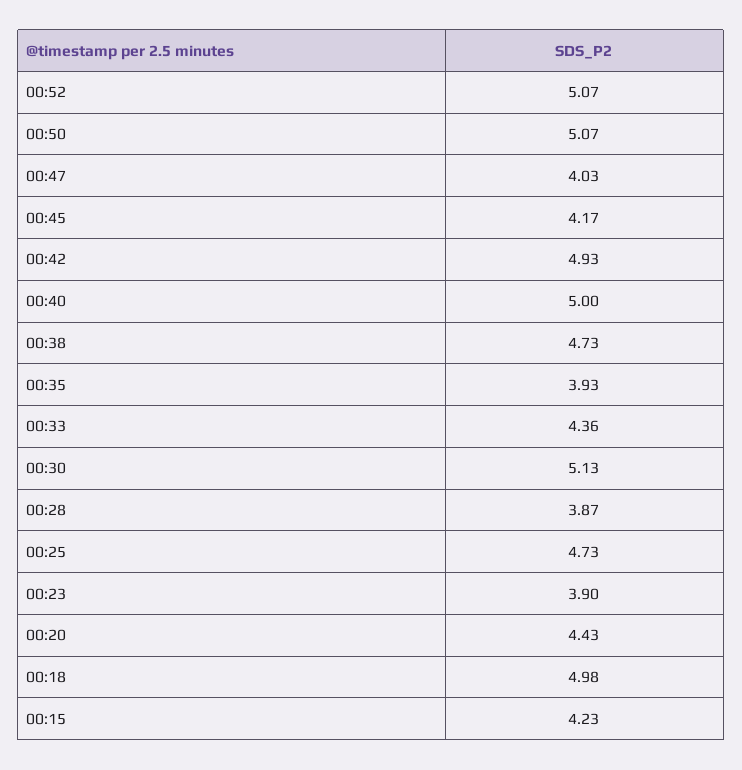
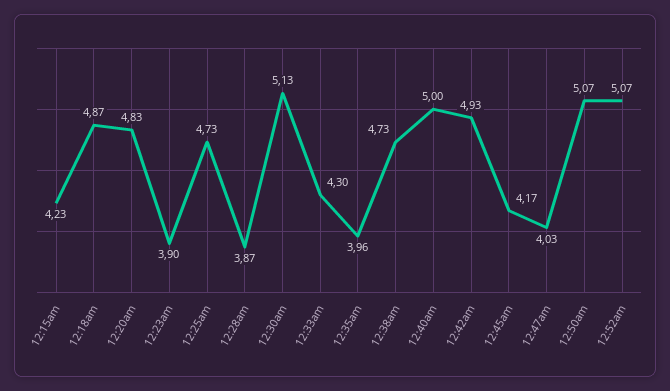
  {
    "00:52": 5.07,
    "00:50": 5.07,
    "00:47": 4.03,
    "00:45": 4.17,
    "00:42": 4.93,
    "00:40": 5,
    "00:38": 4.73,
-   "00:35": 3.93,
+   "00:35": 3.96,
-   "00:33": 4.36,
+   "00:33": 4.3,
    "00:30": 5.13,
    "00:28": 3.87,
    "00:25": 4.73,
    "00:23": 3.9,
-   "00:20": 4.43,
+   "00:20": 4.83,
-   "00:18": 4.98,
+   "00:18": 4.87,
    "00:15": 4.23
  }

